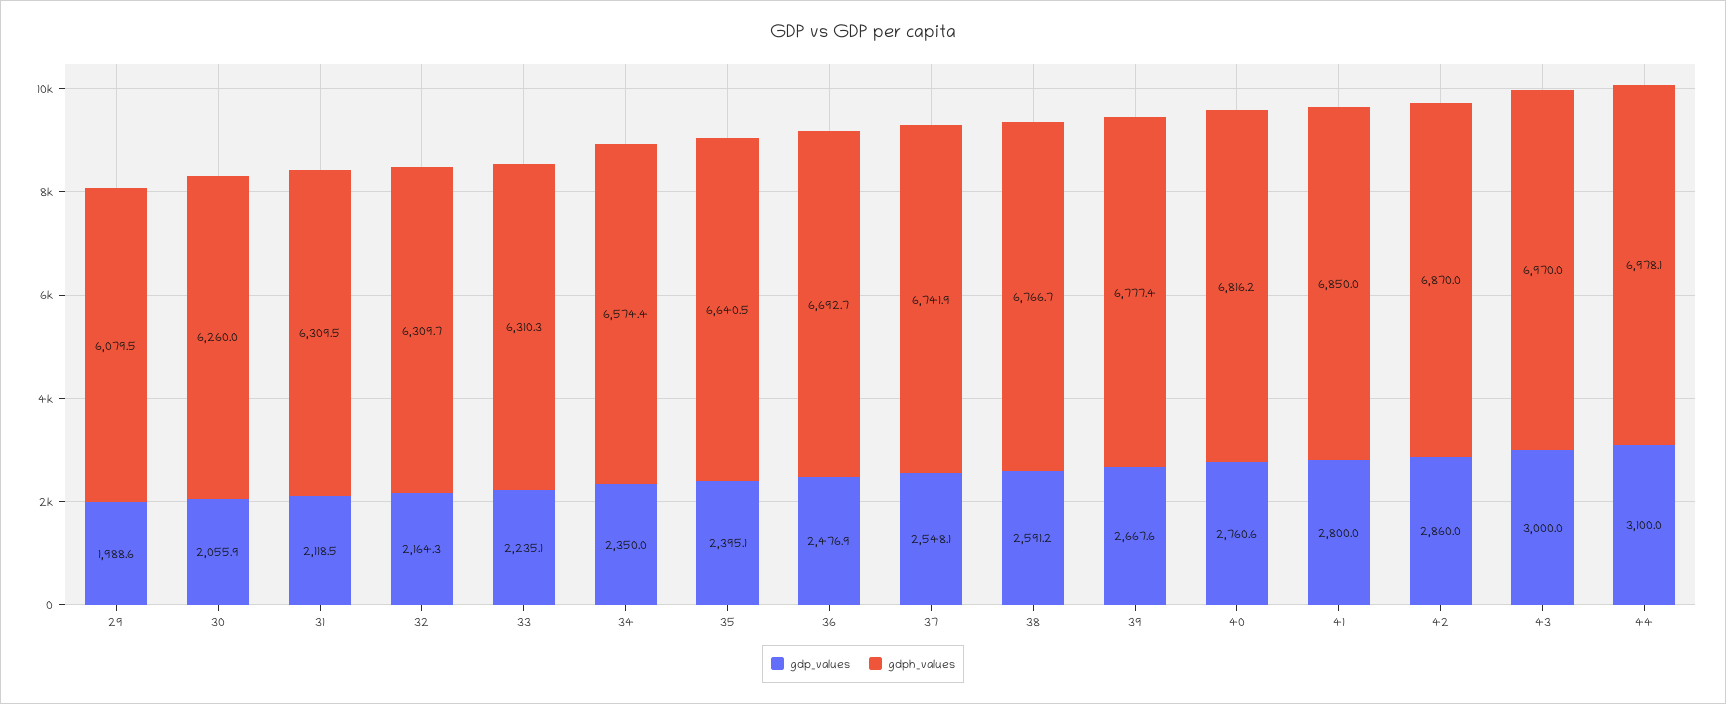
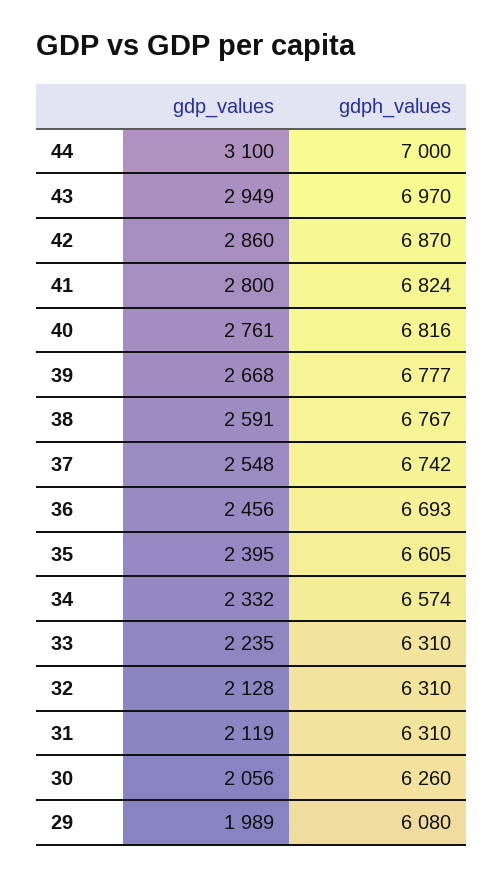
  {
    "gdp_values": {
      "29": 1988.6,
      "30": 2055.9,
      "31": 2118.5,
-     "32": 2164.3,
+     "32": 2128,
      "33": 2235.1,
-     "34": 2350,
+     "34": 2332,
      "35": 2395.1,
-     "36": 2476.9,
+     "36": 2456,
      "37": 2548.1,
      "38": 2591.2,
      "39": 2667.6,
      "40": 2760.6,
      "41": 2800,
      "42": 2860,
-     "43": 3000,
+     "43": 2949,
      "44": 3100
    },
    "gdph_values": {
      "29": 6079.5,
      "30": 6260,
      "31": 6309.5,
      "32": 6309.7,
      "33": 6310.3,
      "34": 6574.4,
-     "35": 6640.5,
+     "35": 6605,
      "36": 6692.7,
      "37": 6741.9,
      "38": 6766.7,
      "39": 6777.4,
      "40": 6816.2,
-     "41": 6850,
+     "41": 6824,
      "42": 6870,
      "43": 6970,
-     "44": 6978.1
+     "44": 7000
    }
  }

